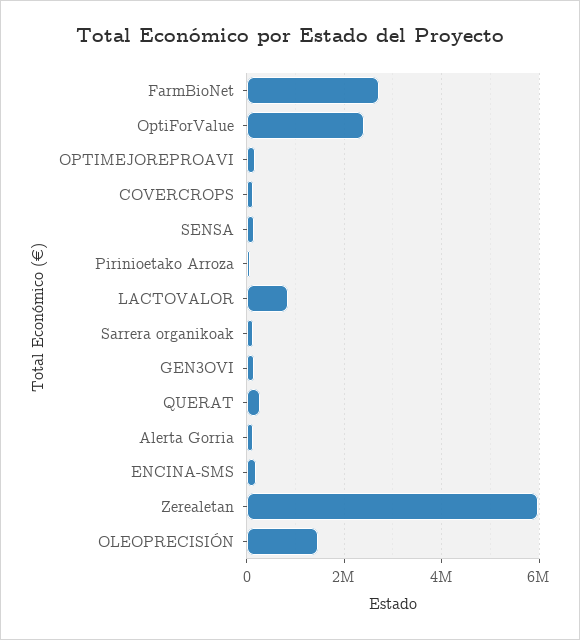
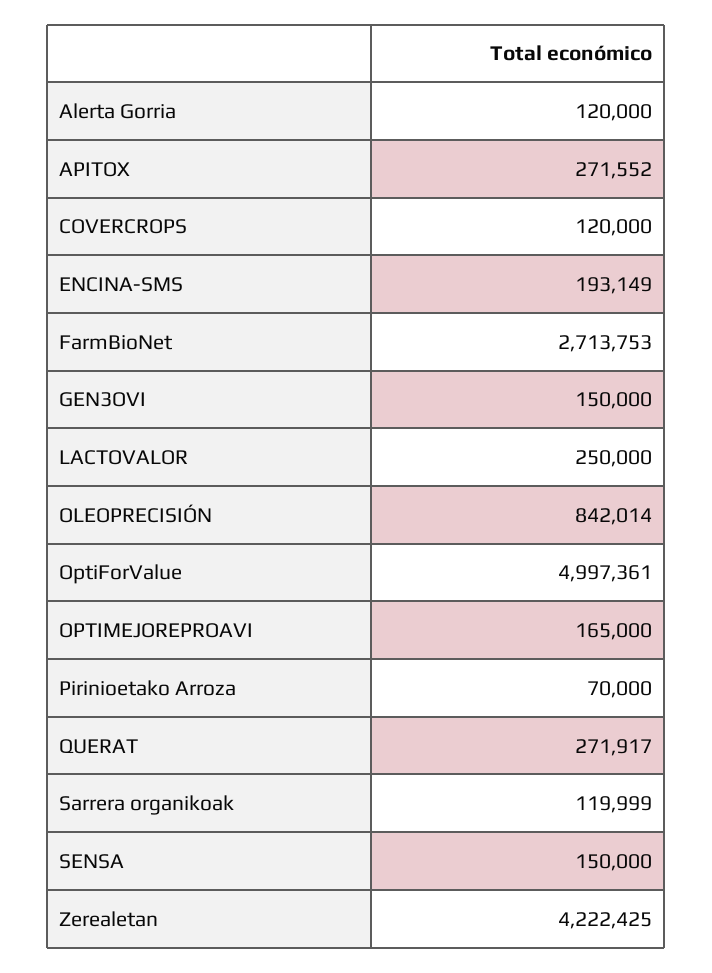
  {
    "FarmBioNet": 2713753,
-   "OptiForValue": 2400000,
+   "OptiForValue": 4997361,
    "OPTIMEJOREPROAVI": 165000,
    "COVERCROPS": 120000,
    "SENSA": 150000,
    "Pirinioetako Arroza": 70000,
-   "LACTOVALOR": 800000,
+   "LACTOVALOR": 250000,
    "Sarrera organikoak": 119999,
    "GEN3OVI": 150000,
    "QUERAT": 271917,
    "Alerta Gorria": 120000,
    "ENCINA-SMS": 193149,
-   "Zerealetan": 6000000,
+   "Zerealetan": 4222425,
-   "OLEOPRECISIÓN": 1400000
+   "OLEOPRECISIÓN": 842014,
+   "APITOX": 271552
  }

